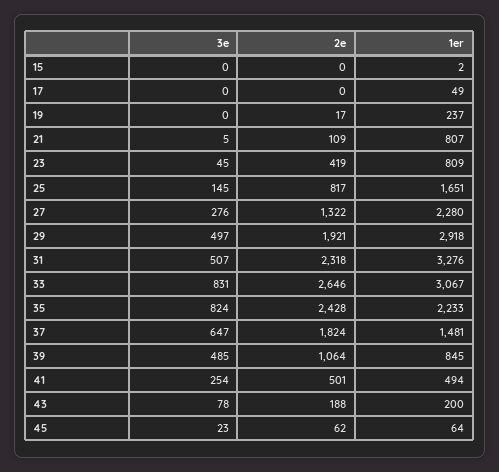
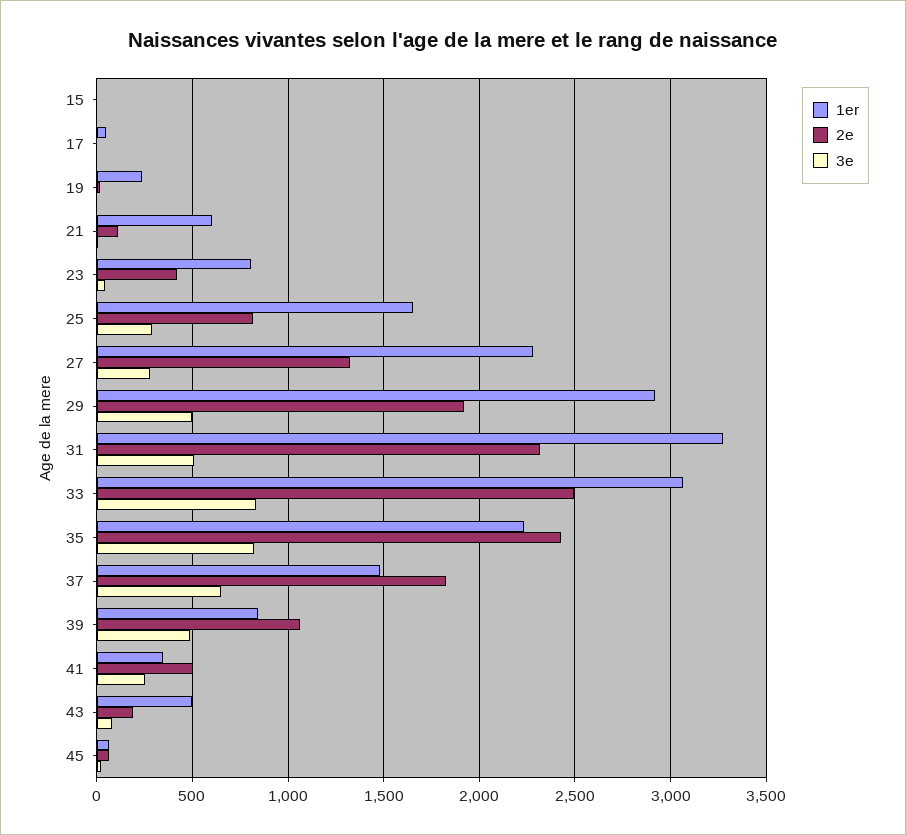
  {
    "3e": {
      "15": 0,
      "17": 0,
      "19": 0,
      "21": 5,
      "23": 45,
-     "25": 145,
+     "25": 300,
      "27": 276,
      "29": 497,
      "31": 507,
      "33": 831,
      "35": 824,
      "37": 647,
      "39": 485,
      "41": 254,
      "43": 78,
      "45": 23
    },
    "2e": {
      "15": 0,
      "17": 0,
      "19": 17,
      "21": 109,
      "23": 419,
      "25": 817,
      "27": 1322,
      "29": 1921,
      "31": 2318,
-     "33": 2646,
+     "33": 2500,
      "35": 2428,
      "37": 1824,
      "39": 1064,
      "41": 501,
      "43": 188,
      "45": 62
    },
    "1er": {
      "15": 2,
      "17": 49,
      "19": 237,
-     "21": 807,
+     "21": 600,
      "23": 809,
      "25": 1651,
      "27": 2280,
      "29": 2918,
      "31": 3276,
      "33": 3067,
      "35": 2233,
      "37": 1481,
      "39": 845,
-     "41": 494,
+     "41": 350,
-     "43": 200,
+     "43": 500,
      "45": 64
    }
  }

